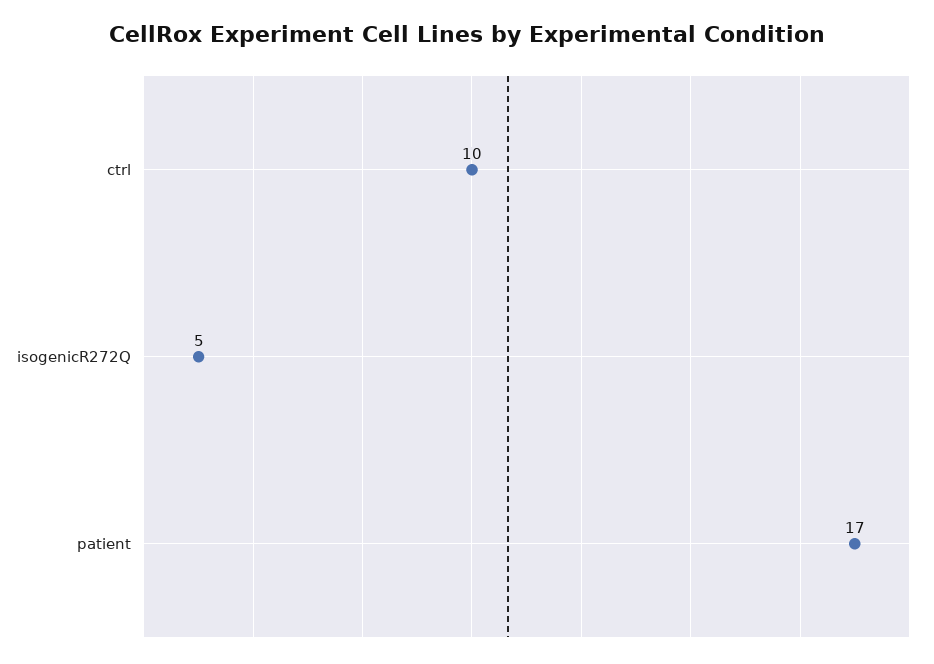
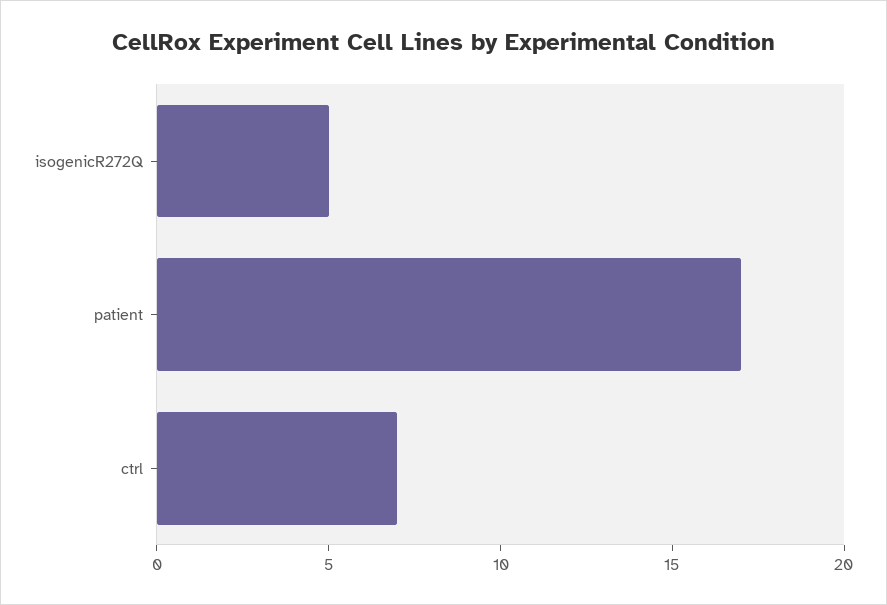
  {
-   "ctrl": 10,
+   "ctrl": 7,
    "isogenicR272Q": 5,
    "patient": 17
  }

